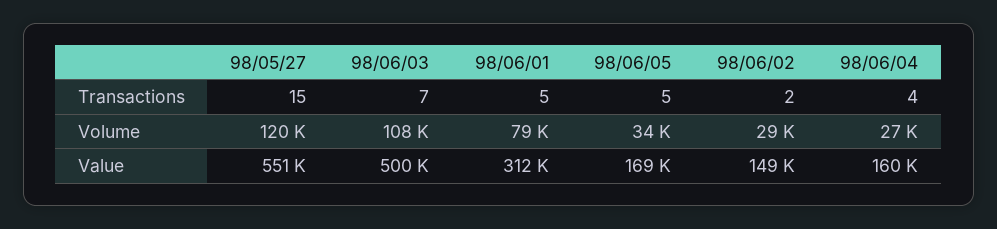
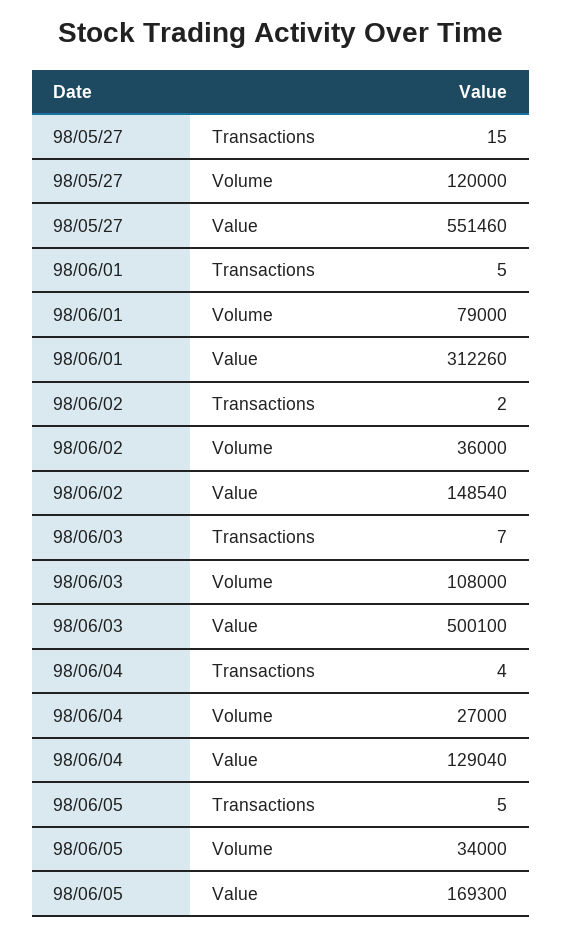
  {
    "98/05/27": {
      "Transactions": 15,
      "Volume": 120000,
      "Value": 551460
    },
    "98/06/03": {
      "Transactions": 7,
      "Volume": 108000,
      "Value": 500100
    },
    "98/06/01": {
      "Transactions": 5,
      "Volume": 79000,
      "Value": 312260
    },
    "98/06/05": {
      "Transactions": 5,
      "Volume": 34000,
      "Value": 169300
    },
    "98/06/02": {
      "Transactions": 2,
-     "Volume": 29000,
+     "Volume": 36000,
      "Value": 148540
    },
    "98/06/04": {
      "Transactions": 4,
      "Volume": 27000,
-     "Value": 160000
+     "Value": 129040
    }
  }

